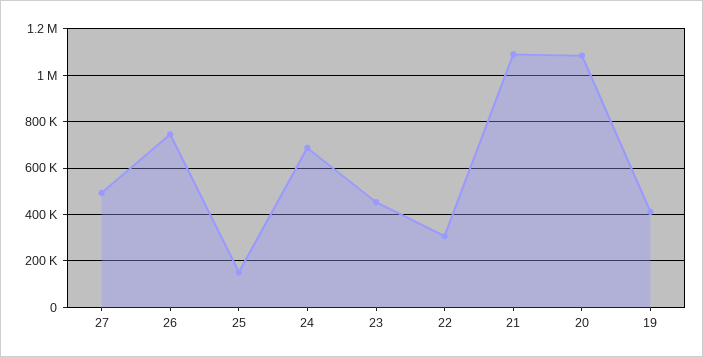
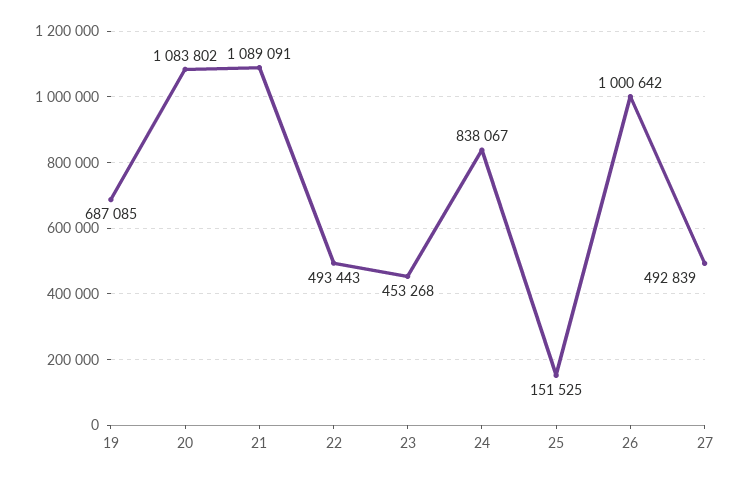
  {
    "27": 492839,
-   "26": 750000,
+   "26": 1000642,
    "25": 151525,
-   "24": 700000,
+   "24": 838067,
    "23": 453268,
-   "22": 300000,
+   "22": 493443,
    "21": 1089091,
    "20": 1083802,
-   "19": 400000
+   "19": 687085
  }

